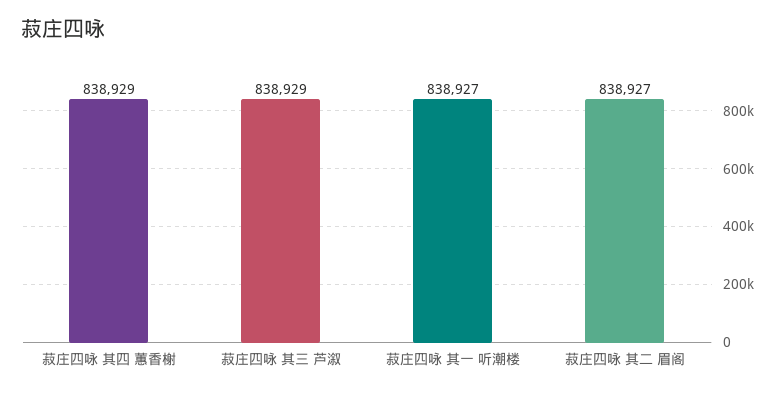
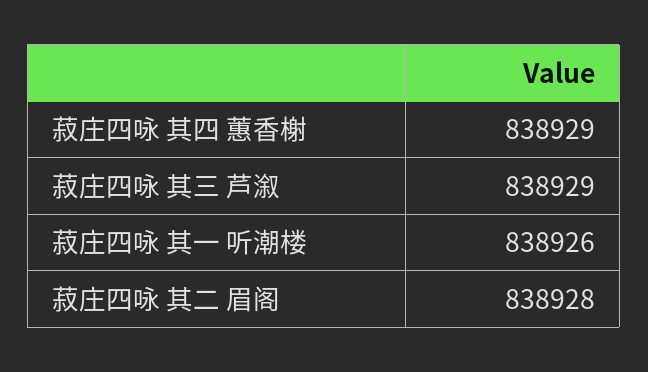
  {
    "菽庄四咏 其四 蕙香榭": 838929,
    "菽庄四咏 其三 芦溆": 838929,
-   "菽庄四咏 其一 听潮楼": 838927,
+   "菽庄四咏 其一 听潮楼": 838926,
-   "菽庄四咏 其二 眉阁": 838927
+   "菽庄四咏 其二 眉阁": 838928
  }

